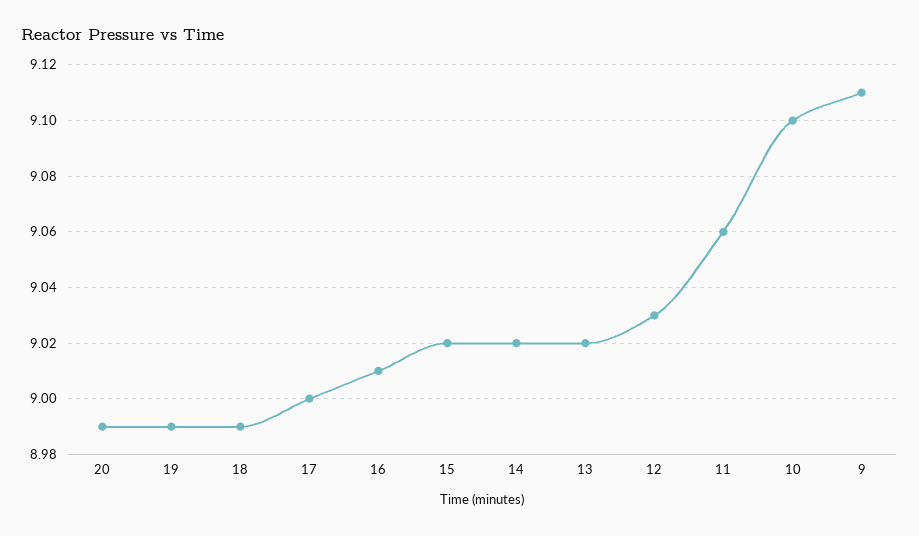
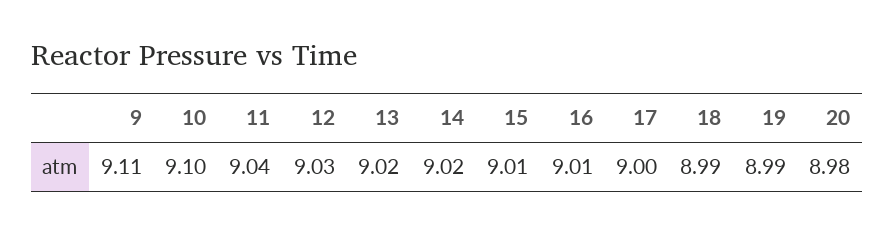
  {
-   "20": 8.99,
+   "20": 8.98,
    "19": 8.99,
    "18": 8.99,
    "17": 9,
    "16": 9.01,
-   "15": 9.02,
+   "15": 9.01,
    "14": 9.02,
    "13": 9.02,
    "12": 9.03,
-   "11": 9.06,
+   "11": 9.04,
    "10": 9.1,
    "9": 9.11
  }

